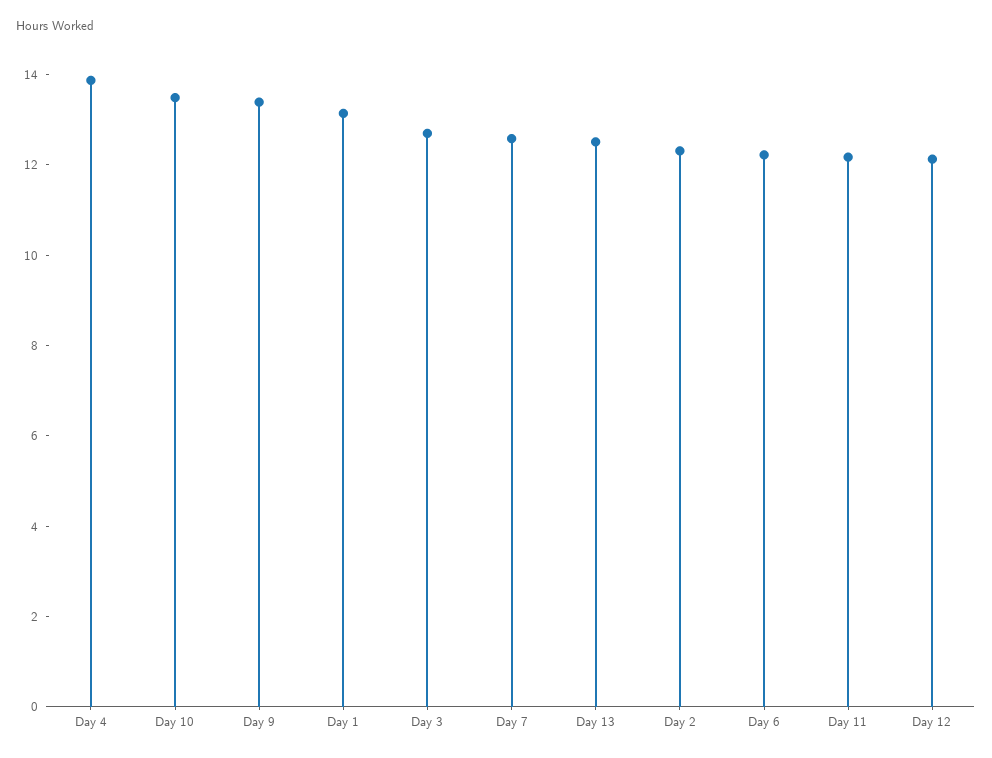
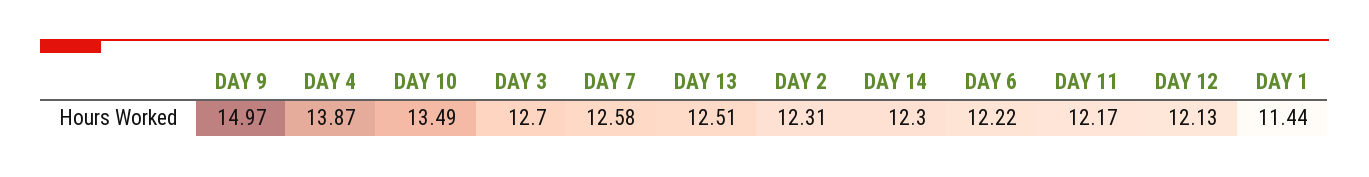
  {
    "Day 4": 13.87,
    "Day 10": 13.49,
-   "Day 9": 13.5,
+   "Day 9": 14.97,
-   "Day 1": 13,
+   "Day 1": 11.44,
    "Day 3": 12.7,
    "Day 7": 12.58,
    "Day 13": 12.51,
    "Day 2": 12.31,
    "Day 6": 12.22,
    "Day 11": 12.17,
-   "Day 12": 12.13
+   "Day 12": 12.13,
+   "DAY 14": 12.3
  }

